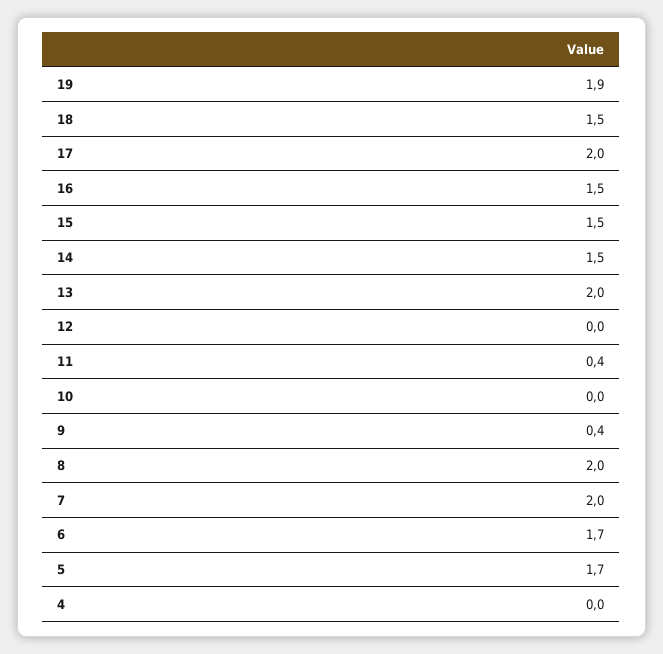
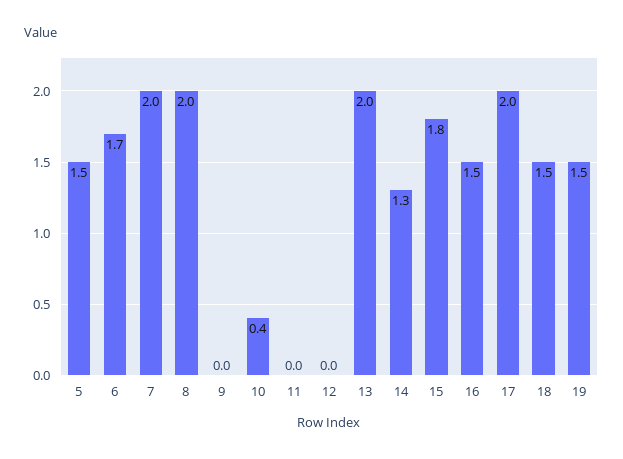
  {
-   "19": 1.9,
+   "19": 1.5,
    "18": 1.5,
    "17": 2,
    "16": 1.5,
-   "15": 1.5,
+   "15": 1.8,
-   "14": 1.5,
+   "14": 1.3,
    "13": 2,
    "12": 0,
-   "11": 0.4,
+   "11": 0,
-   "10": 0,
+   "10": 0.4,
-   "9": 0.4,
+   "9": 0,
    "8": 2,
    "7": 2,
    "6": 1.7,
-   "5": 1.7,
+   "5": 1.5
-   "4": 0
  }

